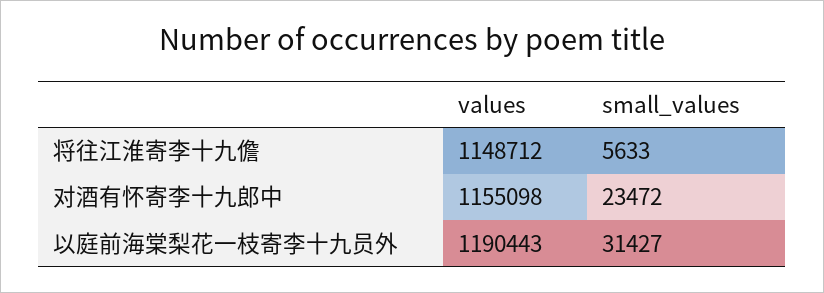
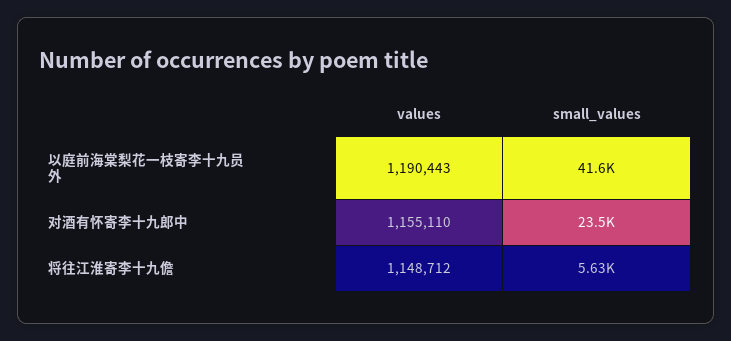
  {
    "values": {
      "将往江淮寄李十九儋": 1148712,
-     "对酒有怀寄李十九郎中": 1155098,
+     "对酒有怀寄李十九郎中": 1155110,
      "以庭前海棠梨花一枝寄李十九员外": 1190443
    },
    "small_values": {
      "将往江淮寄李十九儋": 5633,
      "对酒有怀寄李十九郎中": 23472,
-     "以庭前海棠梨花一枝寄李十九员外": 31427
+     "以庭前海棠梨花一枝寄李十九员外": 41600
    }
  }

